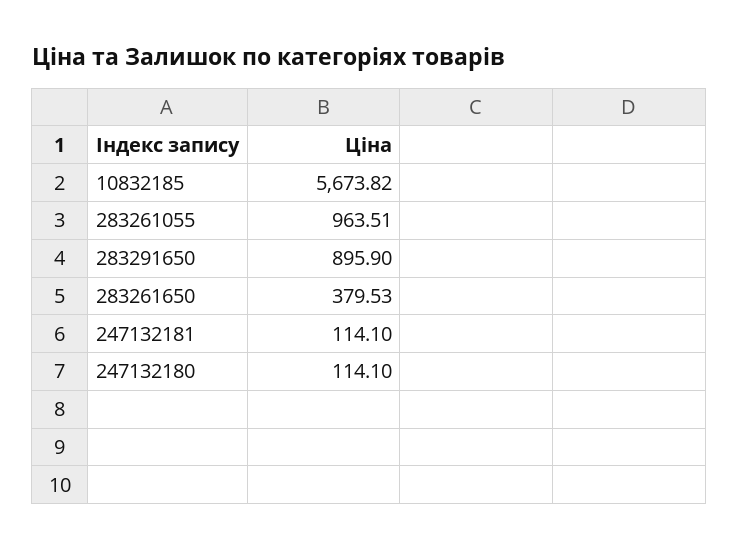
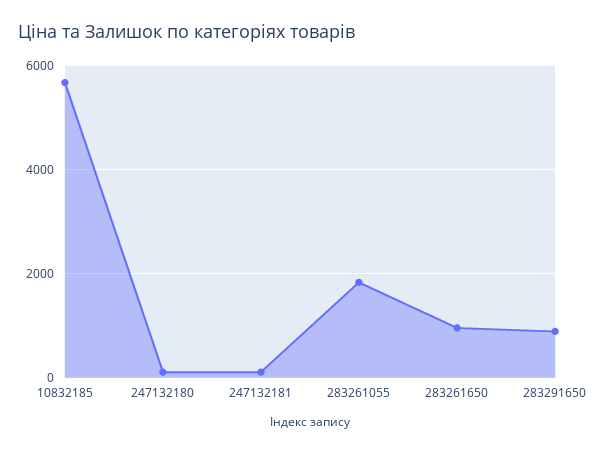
  {
    "10832185": 5673.82,
-   "283261055": 963.51,
+   "283261055": 1800,
    "283291650": 895.9,
-   "283261650": 379.53,
+   "283261650": 1000,
    "247132181": 114.1,
    "247132180": 114.1
  }

